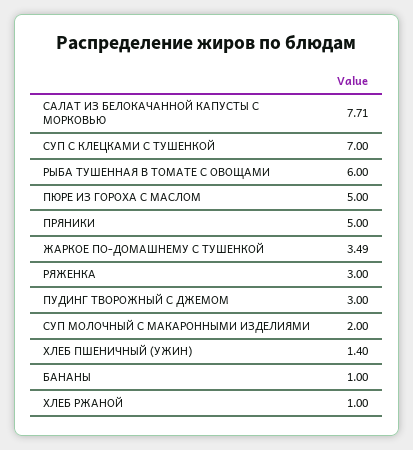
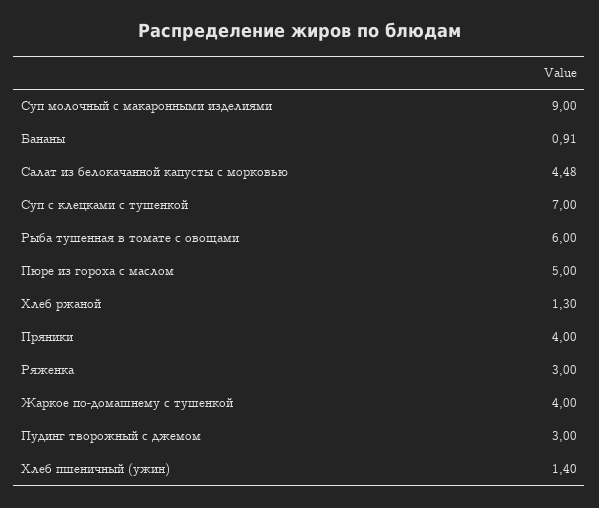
  {
-   "САЛАТ ИЗ БЕЛОКАЧАННОЙ КАПУСТЫ С МОРКОВЬЮ": 7.71,
+   "САЛАТ ИЗ БЕЛОКАЧАННОЙ КАПУСТЫ С МОРКОВЬЮ": 4.48,
    "СУП С КЛЕЦКАМИ С ТУШЕНКОЙ": 7,
    "РЫБА ТУШЕННАЯ В ТОМАТЕ С ОВОЩАМИ": 6,
    "ПЮРЕ ИЗ ГОРОХА С МАСЛОМ": 5,
-   "ПРЯНИКИ": 5,
+   "ПРЯНИКИ": 4,
-   "ЖАРКОЕ ПО-ДОМАШНЕМУ С ТУШЕНКОЙ": 3.49,
+   "ЖАРКОЕ ПО-ДОМАШНЕМУ С ТУШЕНКОЙ": 4,
    "РЯЖЕНКА": 3,
    "ПУДИНГ ТВОРОЖНЫЙ С ДЖЕМОМ": 3,
-   "СУП МОЛОЧНЫЙ С МАКАРОННЫМИ ИЗДЕЛИЯМИ": 2,
+   "СУП МОЛОЧНЫЙ С МАКАРОННЫМИ ИЗДЕЛИЯМИ": 9,
    "ХЛЕБ ПШЕНИЧНЫЙ (УЖИН)": 1.4,
-   "БАНАНЫ": 1,
+   "БАНАНЫ": 0.91,
-   "ХЛЕБ РЖАНОЙ": 1
+   "ХЛЕБ РЖАНОЙ": 1.3
  }

